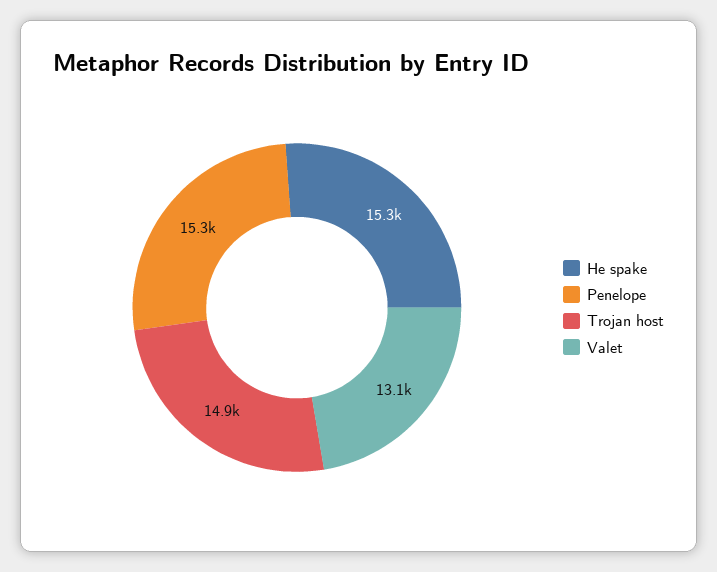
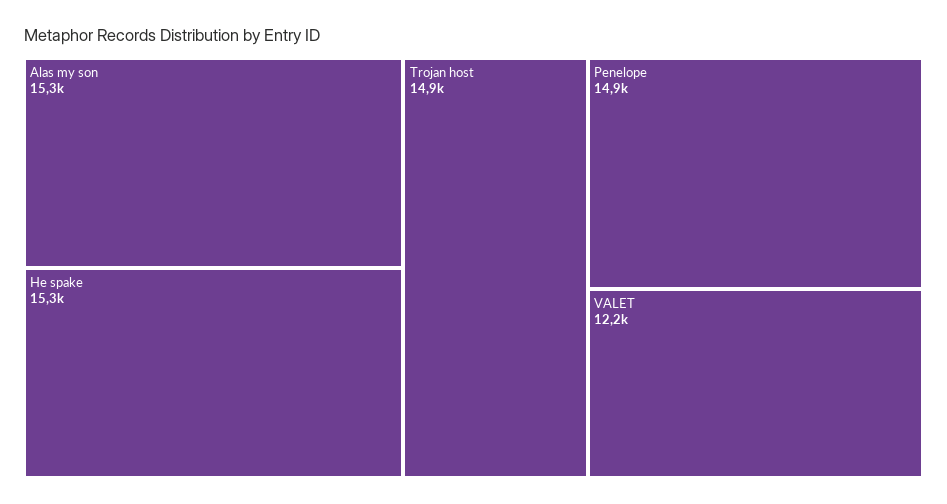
  {
    "He spake": 15300,
-   "Penelope": 15300,
+   "Penelope": 14900,
    "Trojan host": 14900,
-   "Valet": 13100
+   "Valet": 12200,
+   "Alas my son": 15300
  }

